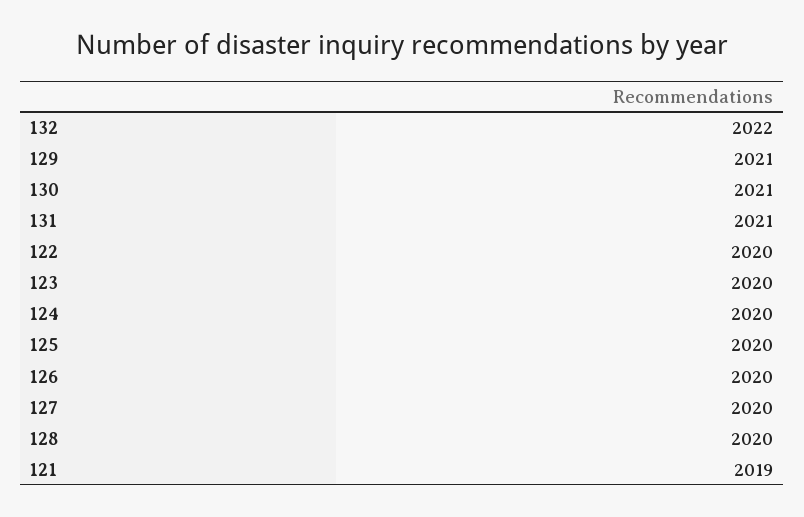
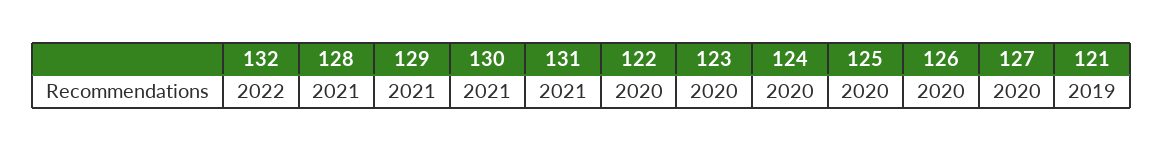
  {
    "132": 2022,
    "129": 2021,
    "130": 2021,
    "131": 2021,
    "122": 2020,
    "123": 2020,
    "124": 2020,
    "125": 2020,
    "126": 2020,
    "127": 2020,
-   "128": 2020,
+   "128": 2021,
    "121": 2019
  }

